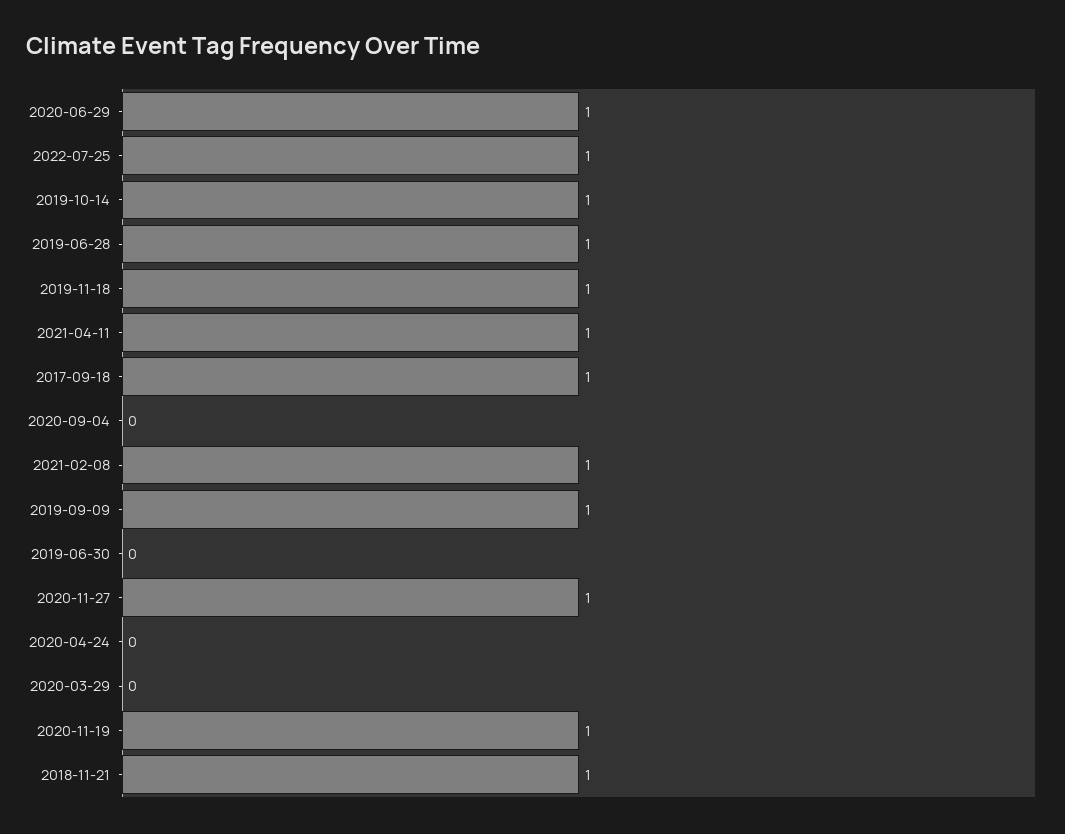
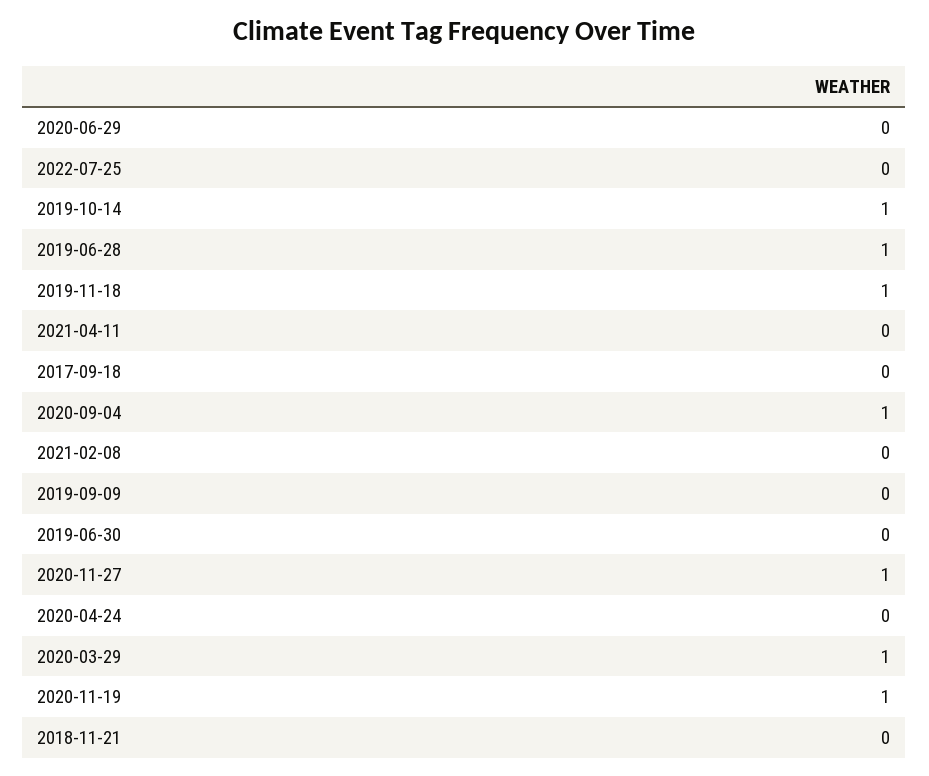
  {
-   "2020-06-29": 1,
+   "2020-06-29": 0,
-   "2022-07-25": 1,
+   "2022-07-25": 0,
    "2019-10-14": 1,
    "2019-06-28": 1,
    "2019-11-18": 1,
-   "2021-04-11": 1,
+   "2021-04-11": 0,
-   "2017-09-18": 1,
+   "2017-09-18": 0,
-   "2020-09-04": 0,
+   "2020-09-04": 1,
-   "2021-02-08": 1,
+   "2021-02-08": 0,
-   "2019-09-09": 1,
+   "2019-09-09": 0,
    "2019-06-30": 0,
    "2020-11-27": 1,
    "2020-04-24": 0,
-   "2020-03-29": 0,
+   "2020-03-29": 1,
    "2020-11-19": 1,
-   "2018-11-21": 1
+   "2018-11-21": 0
  }

